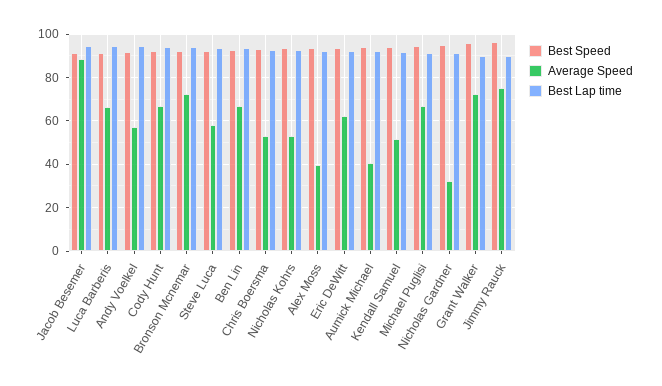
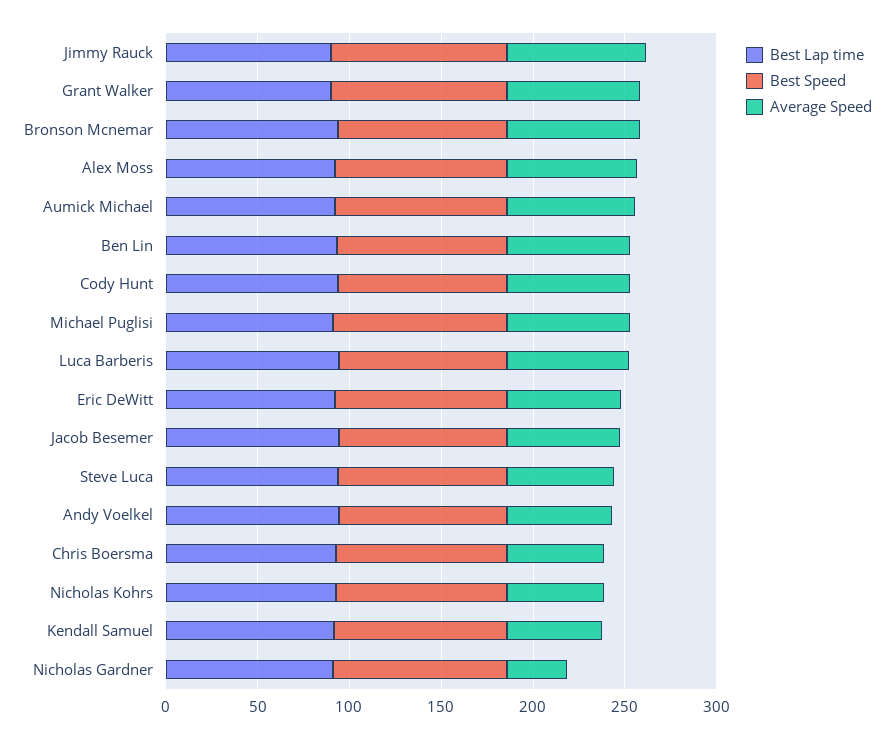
  {
    "Best Speed": {
      "Jacob Besemer": 90,
      "Luca Barberis": 90,
      "Andy Voelkel": 90,
      "Cody Hunt": 90,
      "Bronson Mcnemar": 90,
      "Steve Luca": 90,
      "Ben Lin": 90,
      "Chris Boersma": 95,
      "Nicholas Kohrs": 95,
      "Alex Moss": 95,
      "Eric DeWitt": 95,
      "Aumick Michael": 95,
      "Kendall Samuel": 95,
      "Michael Puglisi": 95,
      "Nicholas Gardner": 95,
      "Grant Walker": 95,
      "Jimmy Rauck": 95
    },
    "Average Speed": {
-     "Jacob Besemer": 90,
+     "Jacob Besemer": 60,
      "Luca Barberis": 65,
      "Andy Voelkel": 55,
      "Cody Hunt": 65,
      "Bronson Mcnemar": 70,
      "Steve Luca": 60,
      "Ben Lin": 65,
      "Chris Boersma": 55,
      "Nicholas Kohrs": 55,
-     "Alex Moss": 40,
+     "Alex Moss": 70,
      "Eric DeWitt": 60,
-     "Aumick Michael": 40,
+     "Aumick Michael": 70,
      "Kendall Samuel": 50,
      "Michael Puglisi": 65,
      "Nicholas Gardner": 30,
      "Grant Walker": 70,
      "Jimmy Rauck": 75
    },
    "Best Lap time": {
      "Jacob Besemer": 95,
      "Luca Barberis": 95,
      "Andy Voelkel": 95,
      "Cody Hunt": 95,
      "Bronson Mcnemar": 95,
      "Steve Luca": 95,
      "Ben Lin": 95,
      "Chris Boersma": 95,
      "Nicholas Kohrs": 90,
      "Alex Moss": 90,
      "Eric DeWitt": 90,
      "Aumick Michael": 90,
      "Kendall Samuel": 90,
      "Michael Puglisi": 90,
      "Nicholas Gardner": 90,
      "Grant Walker": 90,
      "Jimmy Rauck": 90
    }
  }

